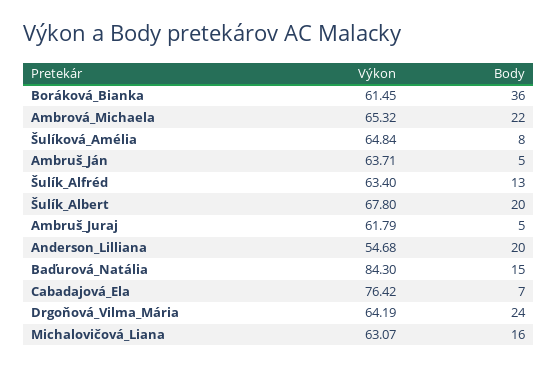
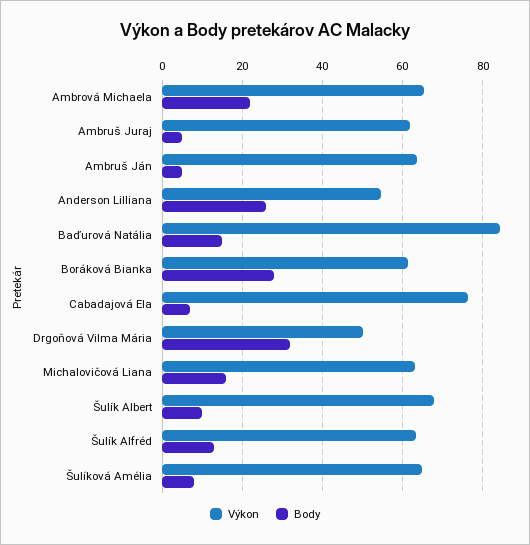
  {
    "Výkon": {
      "Boráková_Bianka": 61.45,
      "Ambrová_Michaela": 65.32,
      "Šulíková_Amélia": 64.84,
      "Ambruš_Ján": 63.71,
      "Šulík_Alfréd": 63.4,
      "Šulík_Albert": 67.8,
      "Ambruš_Juraj": 61.79,
      "Anderson_Lilliana": 54.68,
      "Baďurová_Natália": 84.3,
      "Cabadajová_Ela": 76.42,
-     "Drgoňová_Vilma_Mária": 64.19,
+     "Drgoňová_Vilma_Mária": 50,
      "Michalovičová_Liana": 63.07
    },
    "Body": {
-     "Boráková_Bianka": 36,
+     "Boráková_Bianka": 28,
      "Ambrová_Michaela": 22,
      "Šulíková_Amélia": 8,
      "Ambruš_Ján": 5,
      "Šulík_Alfréd": 13,
-     "Šulík_Albert": 20,
+     "Šulík_Albert": 10,
      "Ambruš_Juraj": 5,
-     "Anderson_Lilliana": 20,
+     "Anderson_Lilliana": 26,
      "Baďurová_Natália": 15,
      "Cabadajová_Ela": 7,
-     "Drgoňová_Vilma_Mária": 24,
+     "Drgoňová_Vilma_Mária": 32,
      "Michalovičová_Liana": 16
    }
  }

